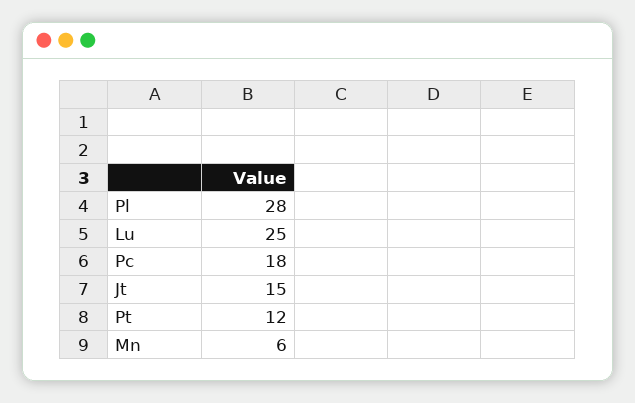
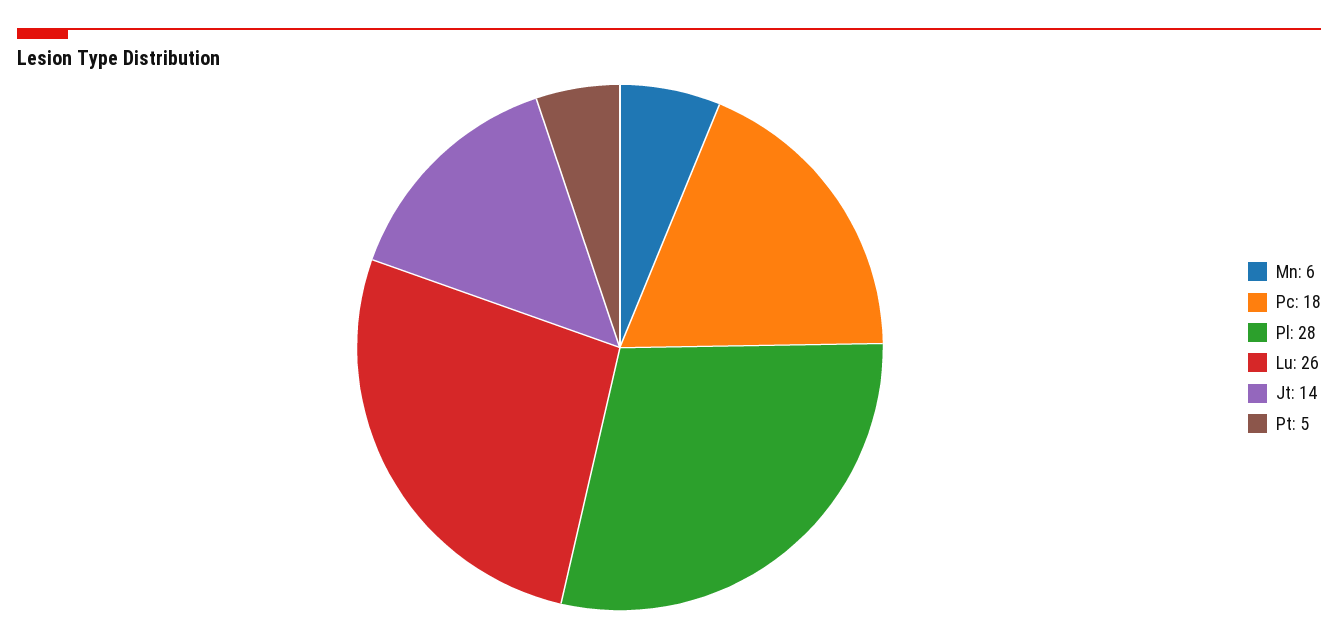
  {
    "Pl": 28,
-   "Lu": 25,
+   "Lu": 26,
    "Pc": 18,
-   "Jt": 15,
+   "Jt": 14,
-   "Pt": 12,
+   "Pt": 5,
    "Mn": 6
  }

